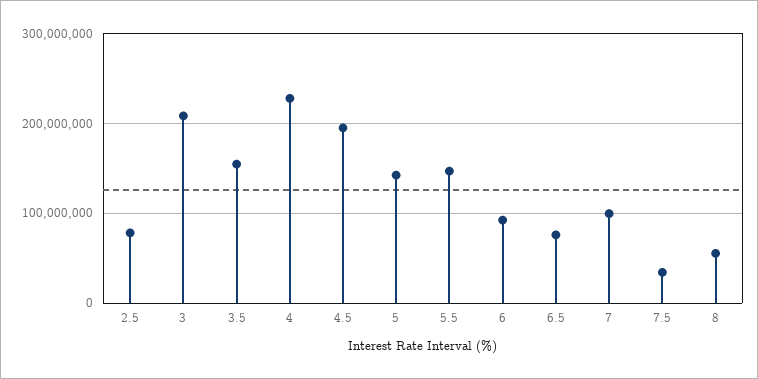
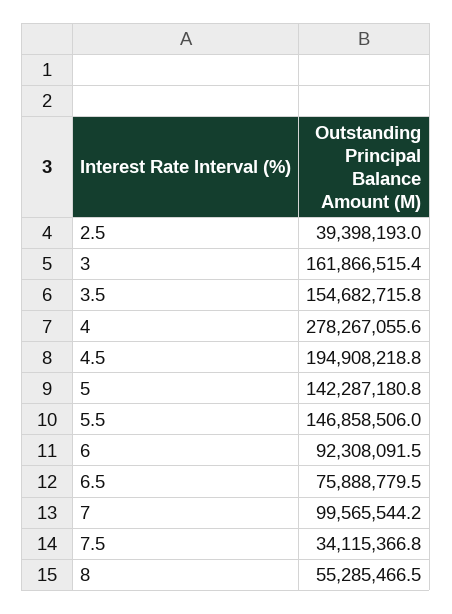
  {
-   "2.5": 80000000,
+   "2.5": 39398193,
-   "3": 210000000,
+   "3": 161866515.4,
    "3.5": 154682715.8,
-   "4": 230000000,
+   "4": 278267055.6,
    "4.5": 194908218.8,
    "5": 142287180.8,
    "5.5": 146858506,
    "6": 92308091.5,
    "6.5": 75888779.5,
    "7": 99565544.2,
    "7.5": 34115366.8,
    "8": 55285466.5
  }

